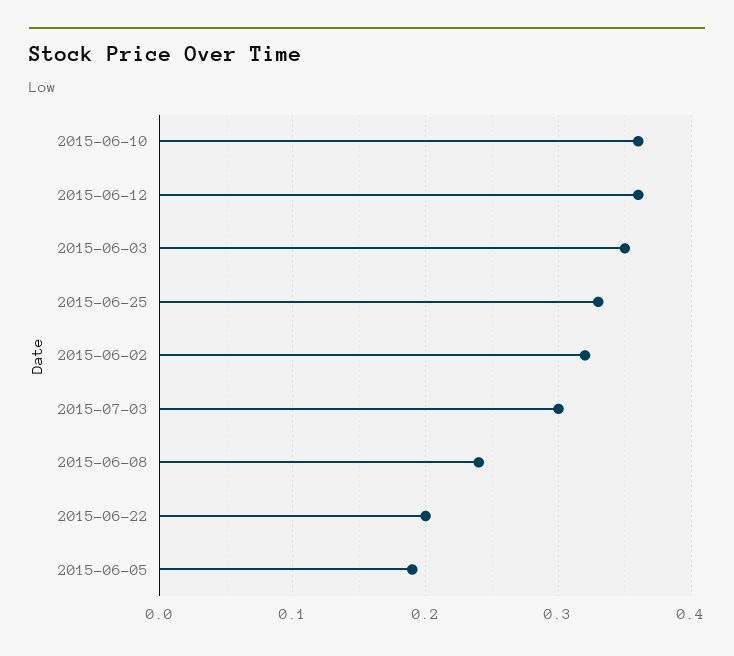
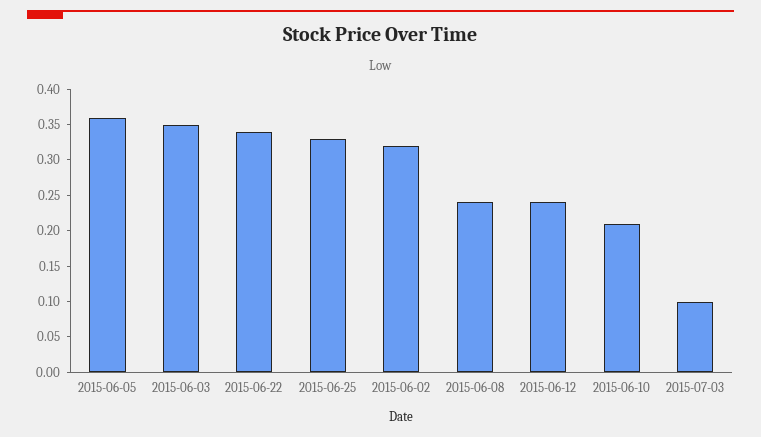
  {
-   "2015-06-10": 0.36,
+   "2015-06-10": 0.2,
-   "2015-06-12": 0.36,
+   "2015-06-12": 0.25,
    "2015-06-03": 0.35,
    "2015-06-25": 0.33,
    "2015-06-02": 0.32,
-   "2015-07-03": 0.3,
+   "2015-07-03": 0.1,
    "2015-06-08": 0.24,
-   "2015-06-22": 0.2,
+   "2015-06-22": 0.35,
-   "2015-06-05": 0.19
+   "2015-06-05": 0.35
  }

